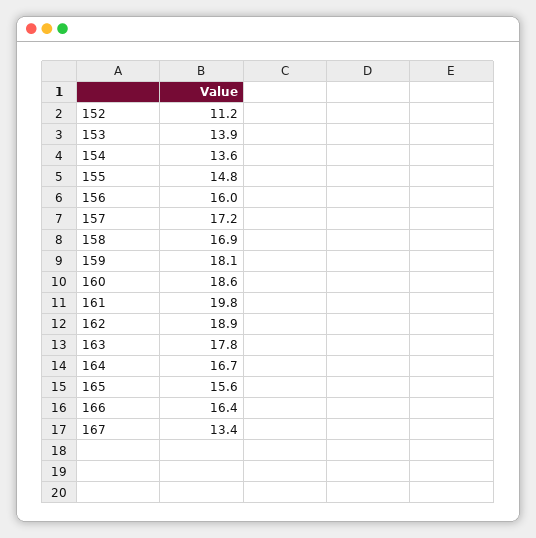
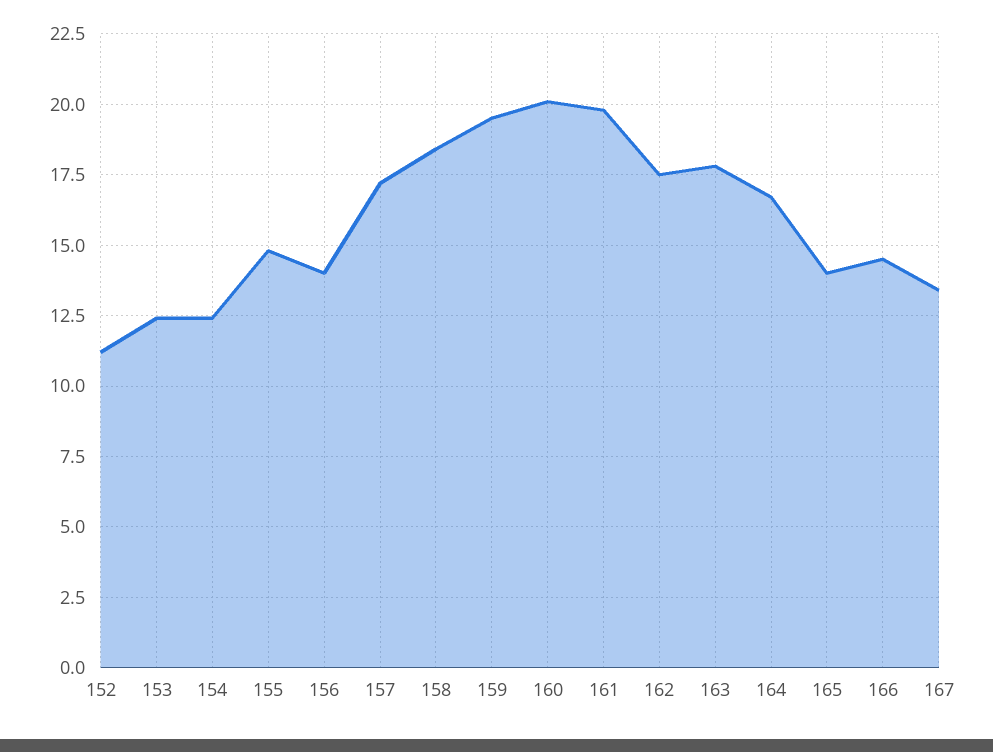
  {
    "152": 11.2,
-   "153": 13.9,
+   "153": 12.5,
-   "154": 13.6,
+   "154": 12.5,
    "155": 14.8,
-   "156": 16,
+   "156": 14,
    "157": 17.2,
-   "158": 16.9,
+   "158": 18.5,
-   "159": 18.1,
+   "159": 19.5,
-   "160": 18.6,
+   "160": 20,
    "161": 19.8,
-   "162": 18.9,
+   "162": 17.5,
    "163": 17.8,
    "164": 16.7,
-   "165": 15.6,
+   "165": 14,
-   "166": 16.4,
+   "166": 14.5,
    "167": 13.4
  }

